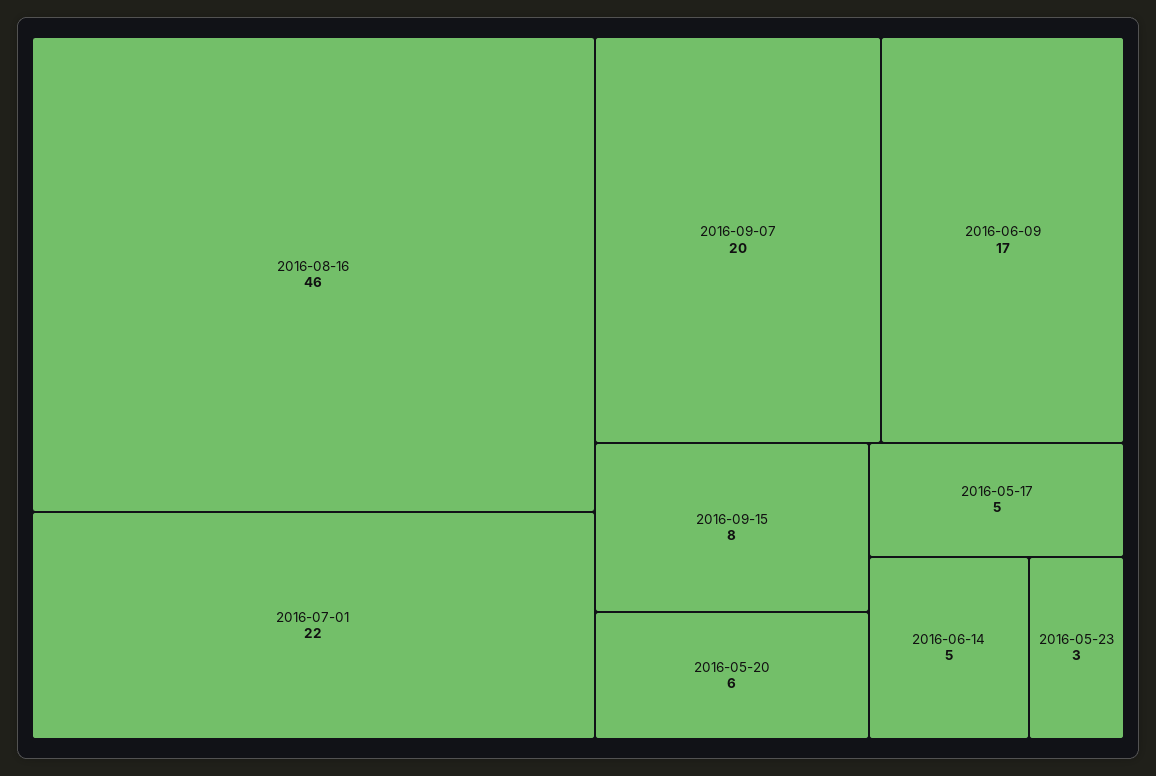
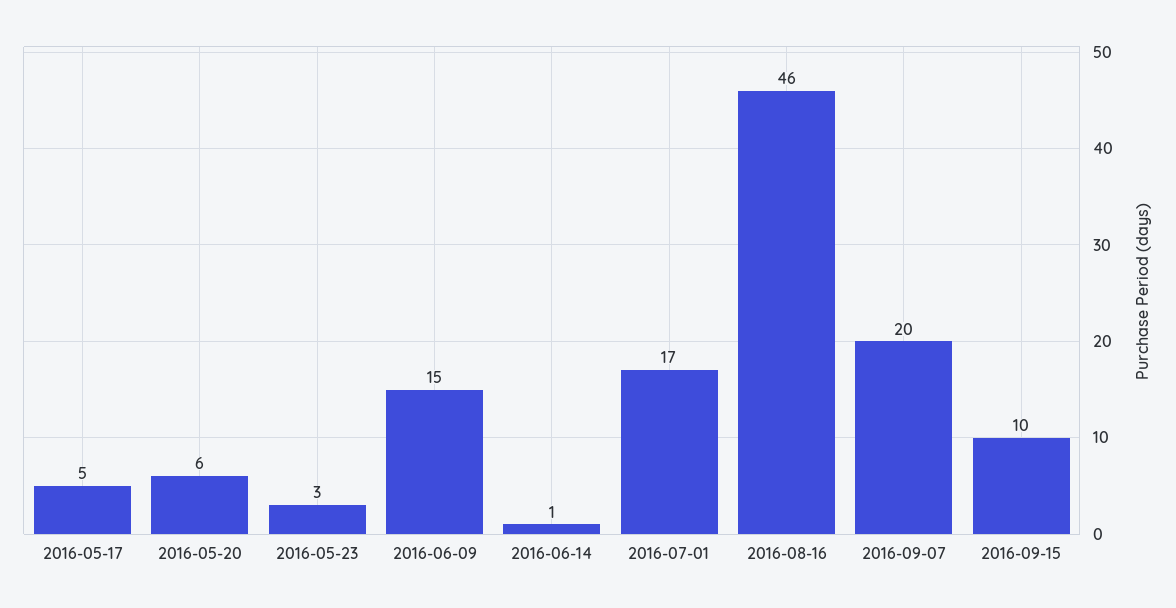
  {
    "2016-08-16": 46,
-   "2016-07-01": 22,
+   "2016-07-01": 17,
    "2016-09-07": 20,
-   "2016-06-09": 17,
+   "2016-06-09": 15,
-   "2016-09-15": 8,
+   "2016-09-15": 10,
    "2016-05-20": 6,
    "2016-05-17": 5,
-   "2016-06-14": 5,
+   "2016-06-14": 1,
    "2016-05-23": 3
  }

